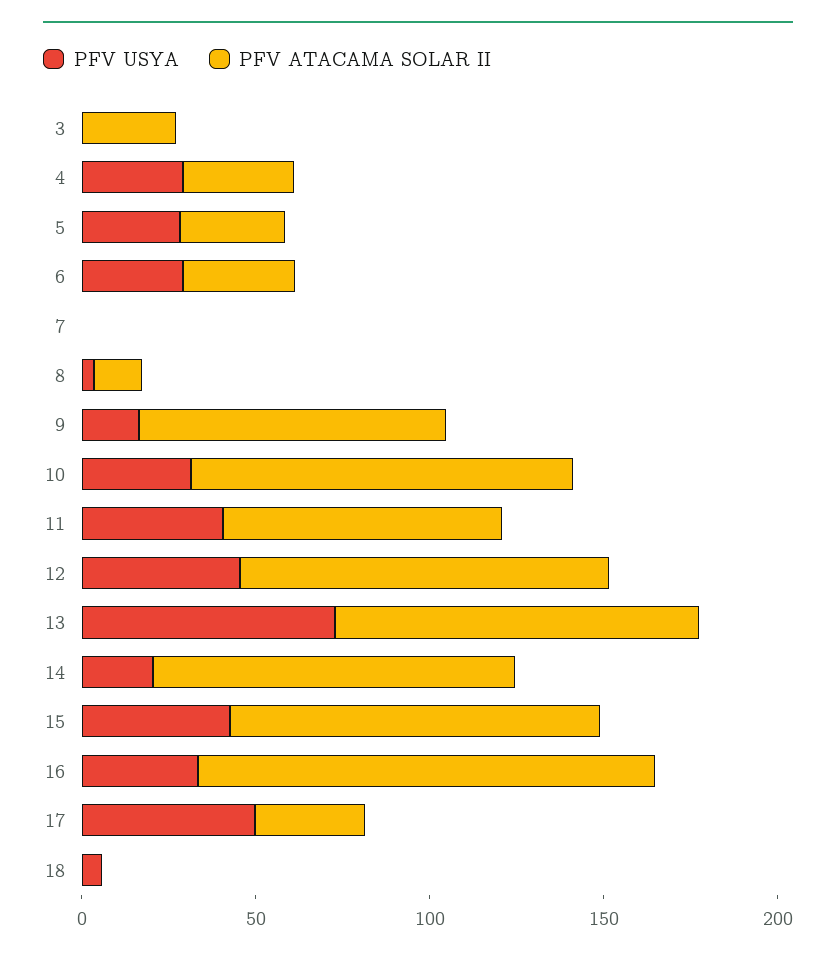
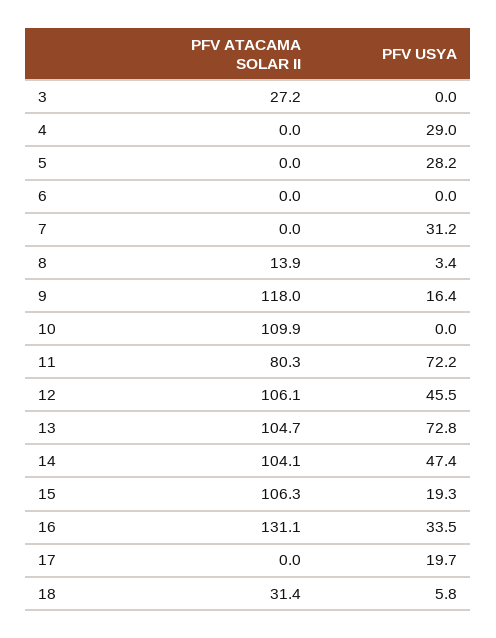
  {
    "PFV USYA": {
      "3": 0,
      "4": 29,
      "5": 28.2,
-     "6": 30,
+     "6": 0,
-     "7": 0,
+     "7": 31.2,
      "8": 3.4,
      "9": 16.4,
-     "10": 30,
+     "10": 0,
-     "11": 40,
+     "11": 72.2,
      "12": 45.5,
      "13": 72.8,
-     "14": 20,
+     "14": 47.4,
-     "15": 40,
+     "15": 19.3,
      "16": 33.5,
-     "17": 50,
+     "17": 19.7,
      "18": 5.8
    },
    "PFV ATACAMA SOLAR II": {
      "3": 27.2,
-     "4": 30,
+     "4": 0,
-     "5": 30,
+     "5": 0,
-     "6": 30,
+     "6": 0,
      "7": 0,
      "8": 13.9,
-     "9": 90,
+     "9": 118,
      "10": 109.9,
      "11": 80.3,
      "12": 106.1,
      "13": 104.7,
      "14": 104.1,
      "15": 106.3,
      "16": 131.1,
-     "17": 30,
+     "17": 0,
-     "18": 0
+     "18": 31.4
    }
  }

